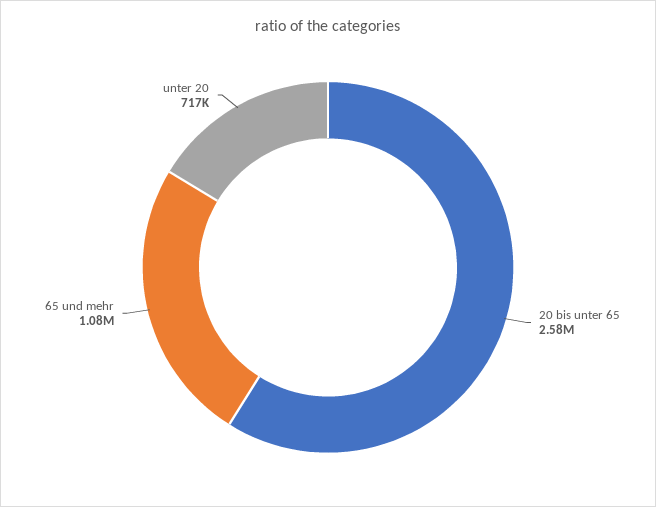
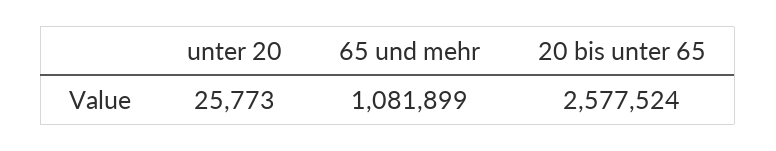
  {
    "20 bis unter 65": 2577524,
    "65 und mehr": 1081899,
-   "unter 20": 717000
+   "unter 20": 25773
  }

